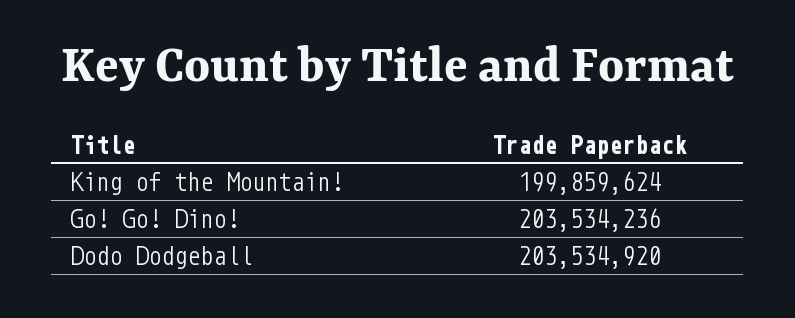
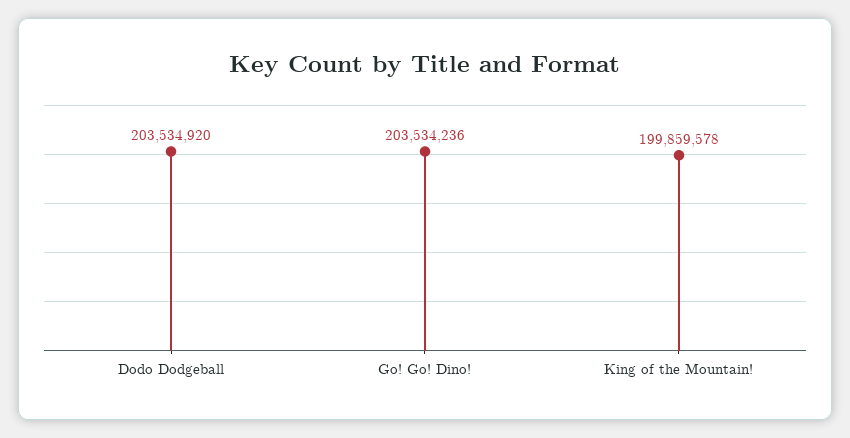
  {
-   "King of the Mountain!": 199859624,
+   "King of the Mountain!": 199859578,
    "Go! Go! Dino!": 203534236,
    "Dodo Dodgeball": 203534920
  }

